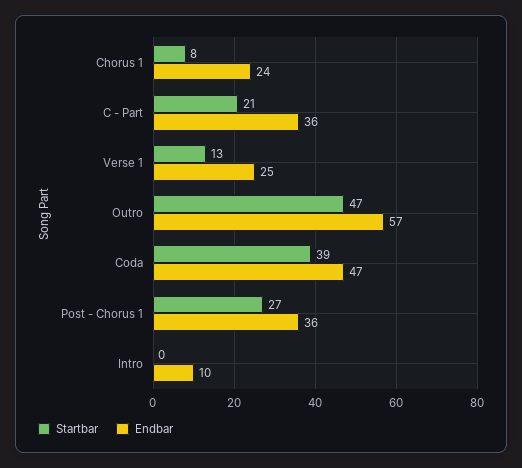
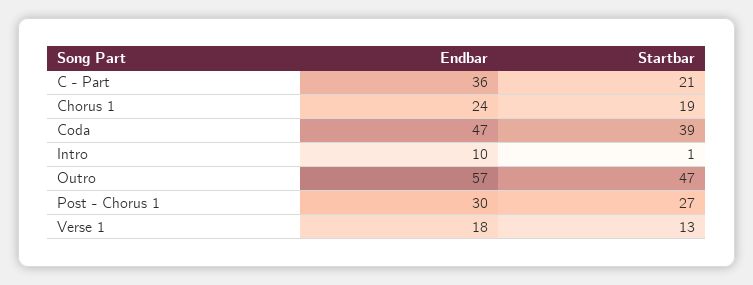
  {
    "Startbar": {
-     "Chorus 1": 8,
+     "Chorus 1": 19,
      "C - Part": 21,
      "Verse 1": 13,
      "Outro": 47,
      "Coda": 39,
      "Post - Chorus 1": 27,
-     "Intro": 0
+     "Intro": 1
    },
    "Endbar": {
      "Chorus 1": 24,
      "C - Part": 36,
-     "Verse 1": 25,
+     "Verse 1": 18,
      "Outro": 57,
      "Coda": 47,
-     "Post - Chorus 1": 36,
+     "Post - Chorus 1": 30,
      "Intro": 10
    }
  }

